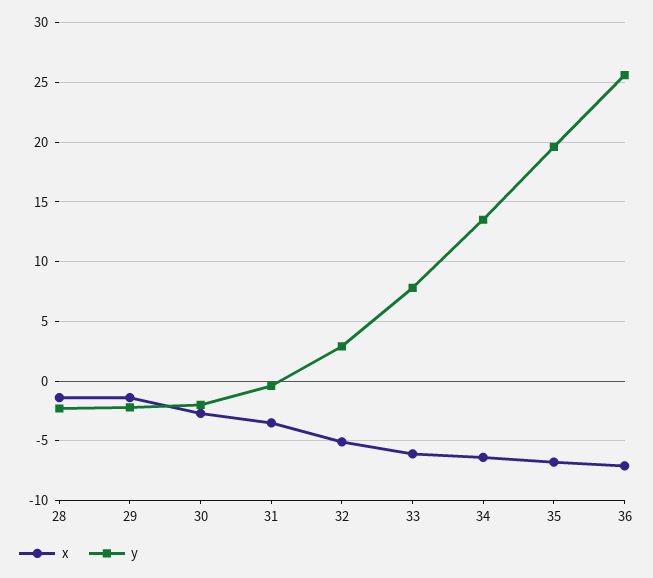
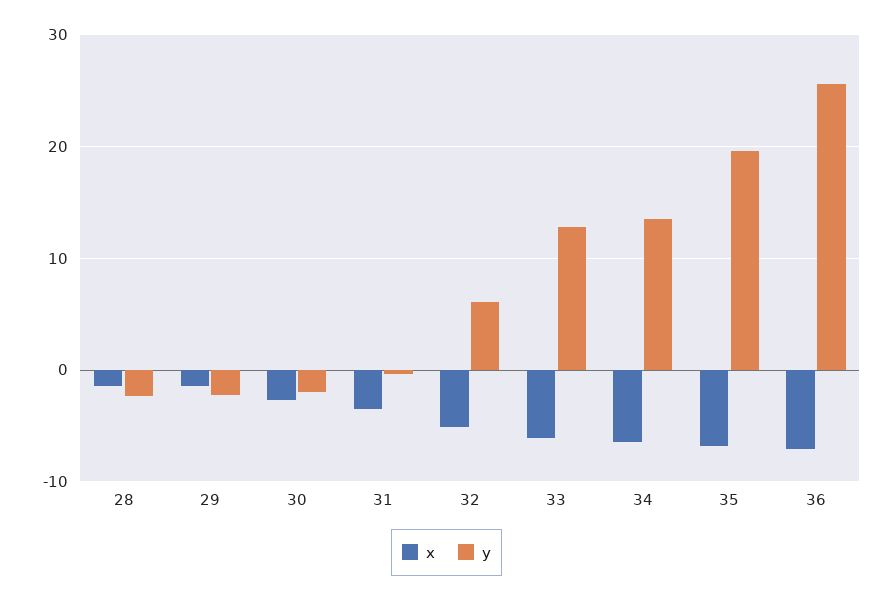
  {
    "x": {
      "28": -1,
      "29": -1,
      "30": -3,
      "31": -4,
      "32": -5,
      "33": -6,
      "34": -6,
      "35": -7,
      "36": -7
    },
    "y": {
      "28": -2,
      "29": -2,
      "30": -2,
      "31": 0,
-     "32": 3,
+     "32": 6,
-     "33": 8,
+     "33": 13,
      "34": 14,
      "35": 20,
      "36": 26
    }
  }

